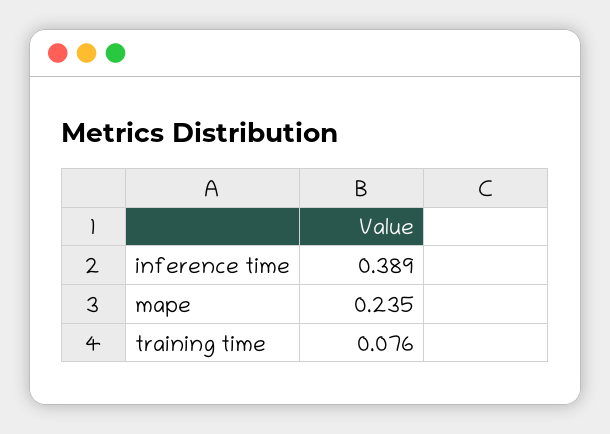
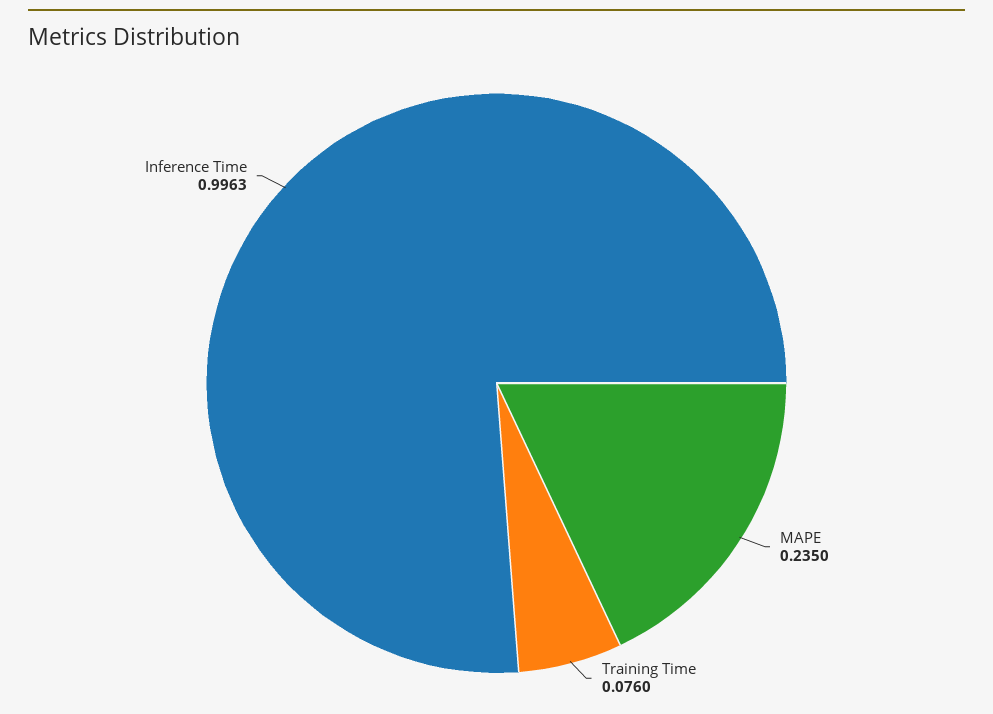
  {
-   "inference time": 0.389,
+   "inference time": 0.9963,
    "mape": 0.235,
    "training time": 0.076
  }

